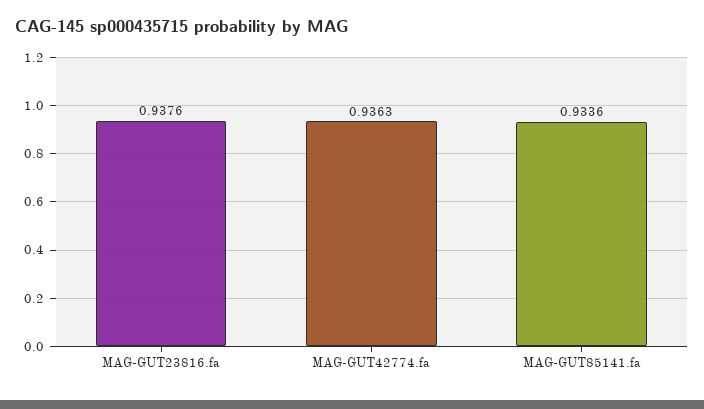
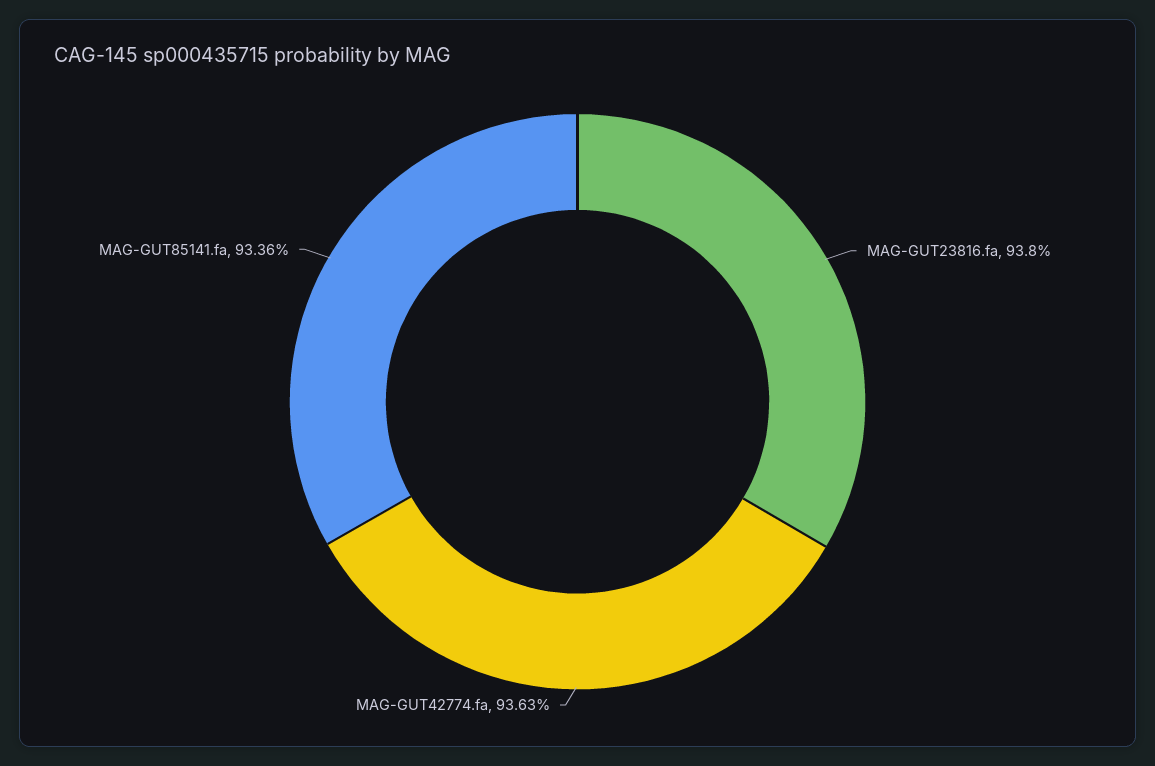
  {
-   "MAG-GUT23816.fa": 0.9376,
+   "MAG-GUT23816.fa": 0.938,
    "MAG-GUT42774.fa": 0.9363,
    "MAG-GUT85141.fa": 0.9336
  }

